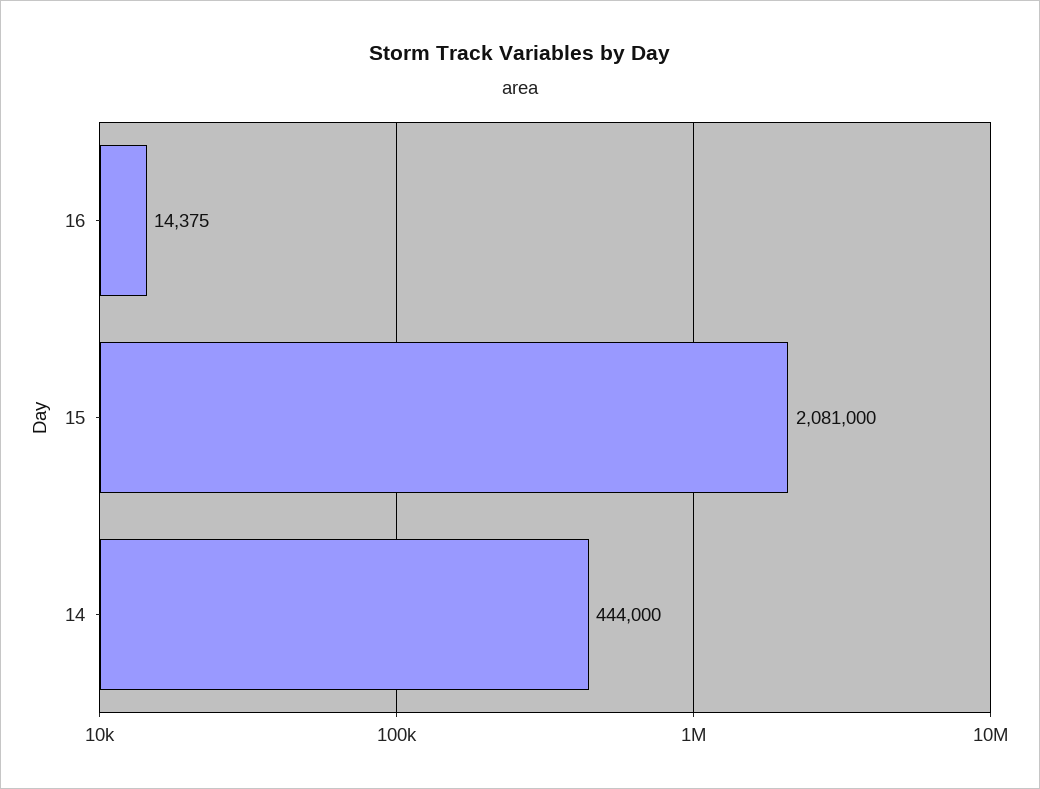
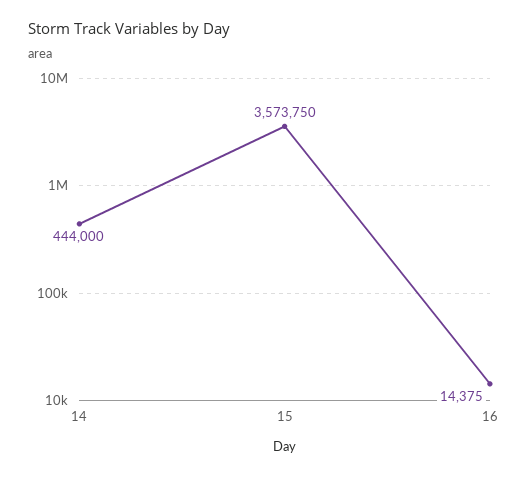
  {
    "16": 14375,
-   "15": 2081000,
+   "15": 3573750,
    "14": 444000
  }

